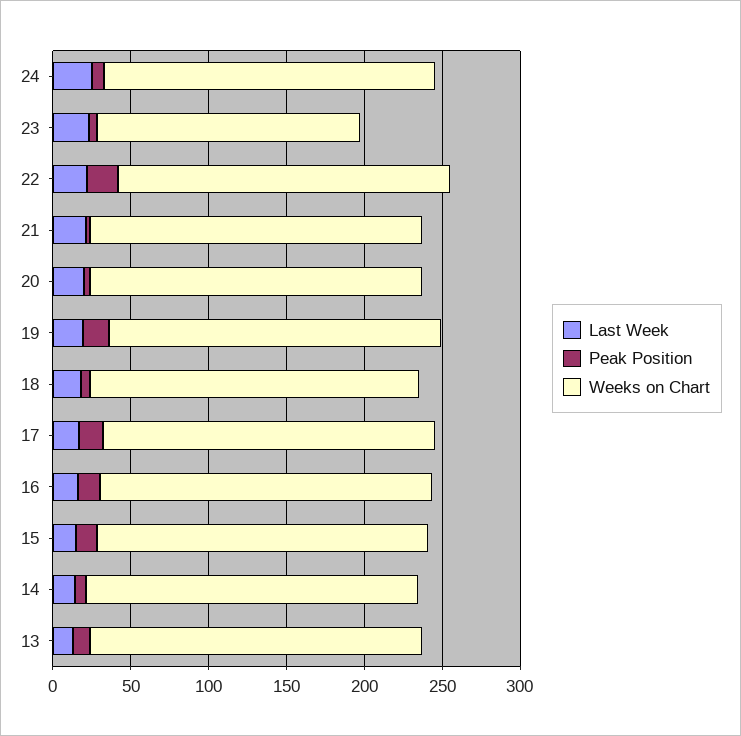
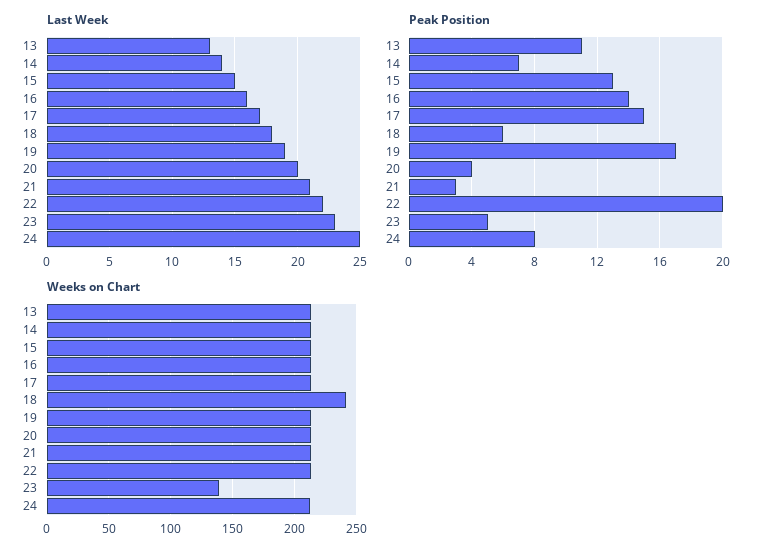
  {
    "Last Week": {
      "24": 25,
      "23": 23,
      "22": 22,
      "21": 21,
      "20": 20,
      "19": 19,
      "18": 18,
      "17": 17,
      "16": 16,
      "15": 15,
      "14": 14,
      "13": 13
    },
    "Peak Position": {
      "24": 8,
      "23": 5,
      "22": 20,
      "21": 3,
      "20": 4,
      "19": 17,
      "18": 6,
      "17": 15,
      "16": 14,
      "15": 13,
      "14": 7,
      "13": 11
    },
    "Weeks on Chart": {
      "24": 210,
-     "23": 170,
+     "23": 140,
      "22": 215,
      "21": 215,
      "20": 215,
      "19": 215,
-     "18": 210,
+     "18": 240,
      "17": 215,
      "16": 215,
      "15": 215,
      "14": 215,
      "13": 215
    }
  }

